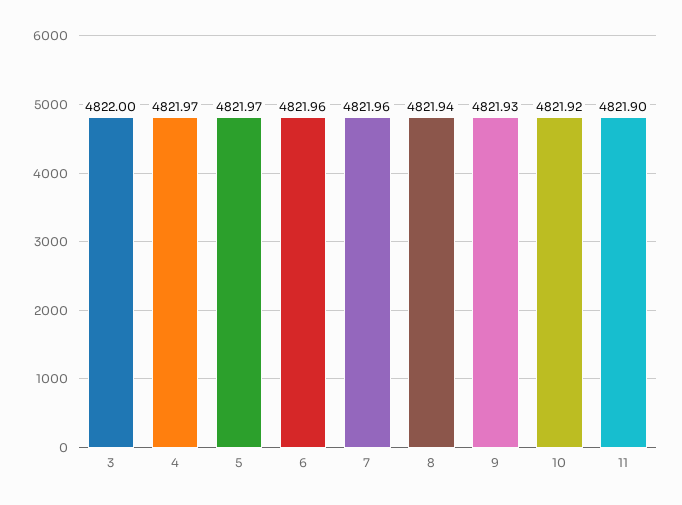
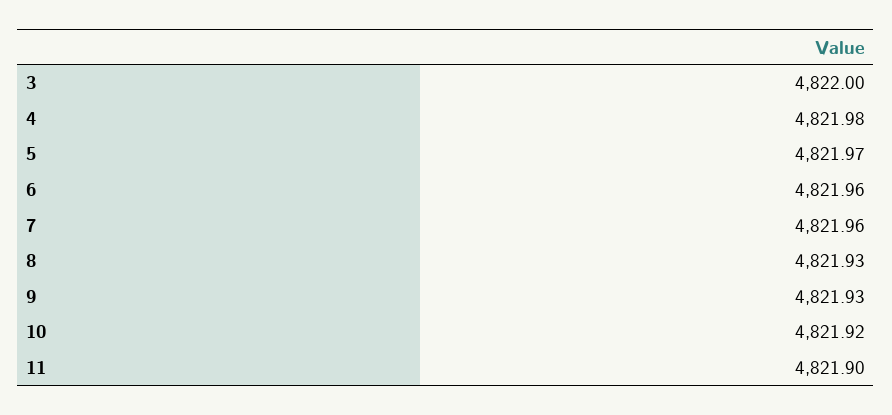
  {
    "3": 4822,
-   "4": 4821.97,
+   "4": 4821.98,
    "5": 4821.97,
    "6": 4821.96,
    "7": 4821.96,
-   "8": 4821.94,
+   "8": 4821.93,
    "9": 4821.93,
    "10": 4821.92,
    "11": 4821.9
  }

